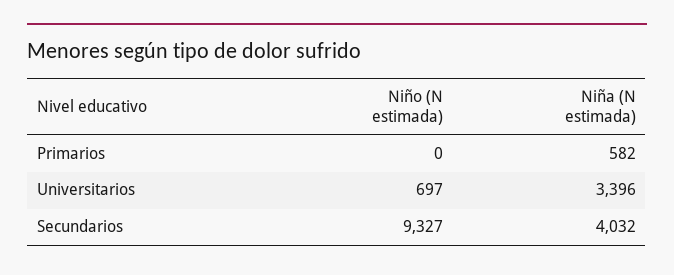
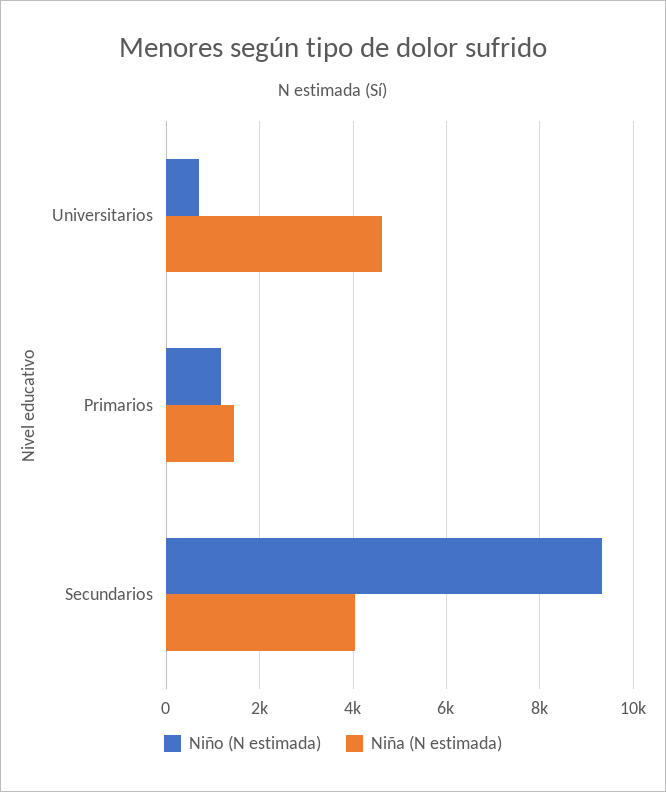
  {
    "Niño (N estimada)": {
-     "Primarios": 0,
+     "Primarios": 1200,
      "Universitarios": 697,
      "Secundarios": 9327
    },
    "Niña (N estimada)": {
-     "Primarios": 582,
+     "Primarios": 1400,
-     "Universitarios": 3396,
+     "Universitarios": 4600,
      "Secundarios": 4032
    }
  }

